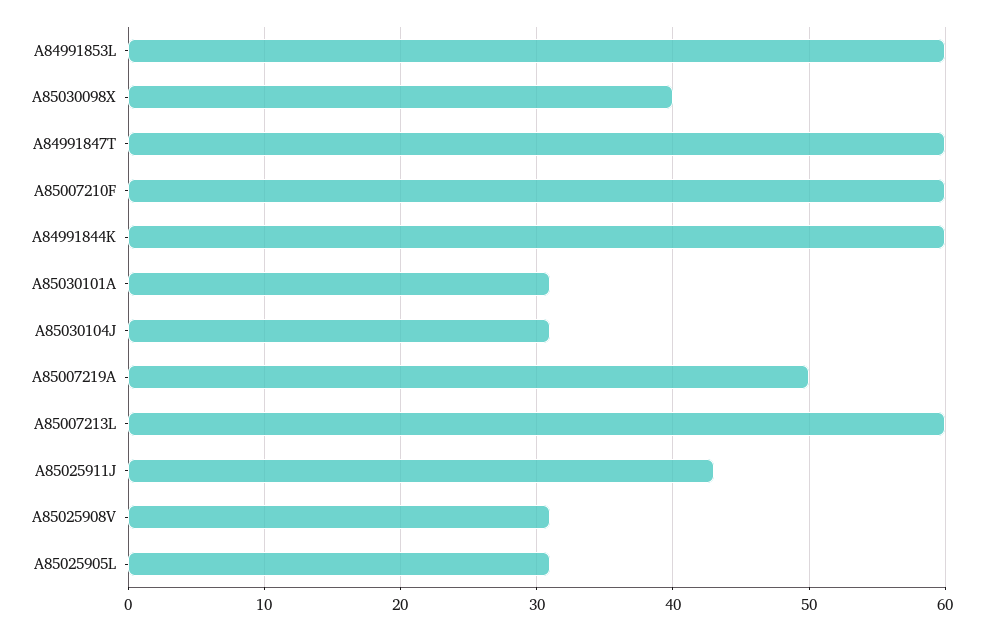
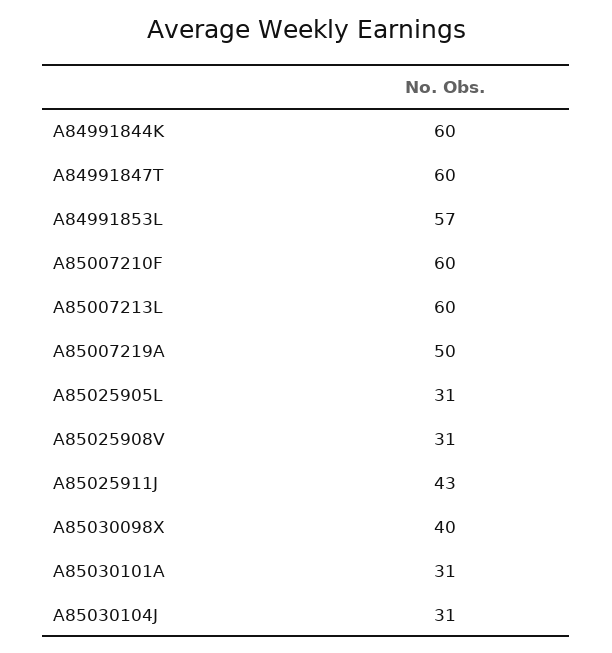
  {
-   "A84991853L": 60,
+   "A84991853L": 57,
    "A85030098X": 40,
    "A84991847T": 60,
    "A85007210F": 60,
    "A84991844K": 60,
    "A85030101A": 31,
    "A85030104J": 31,
    "A85007219A": 50,
    "A85007213L": 60,
    "A85025911J": 43,
    "A85025908V": 31,
    "A85025905L": 31
  }

